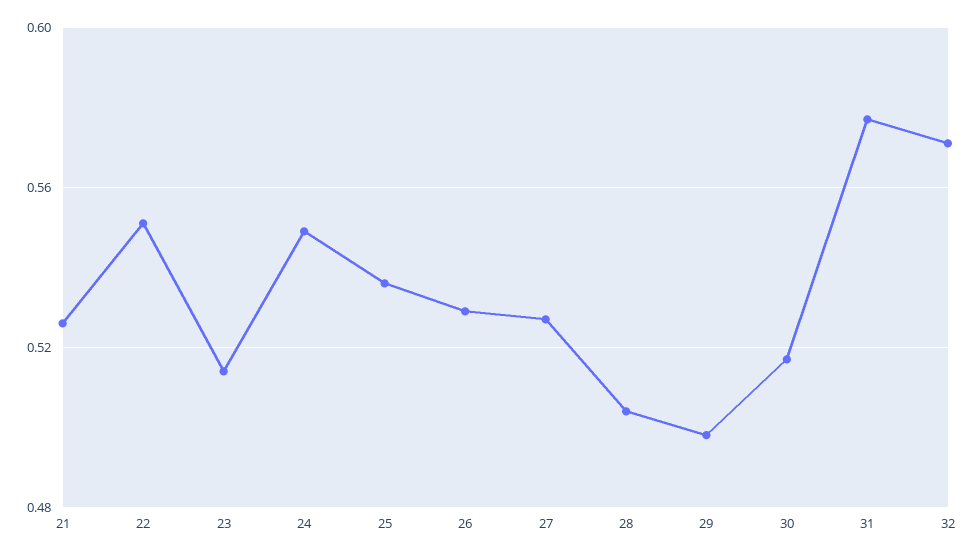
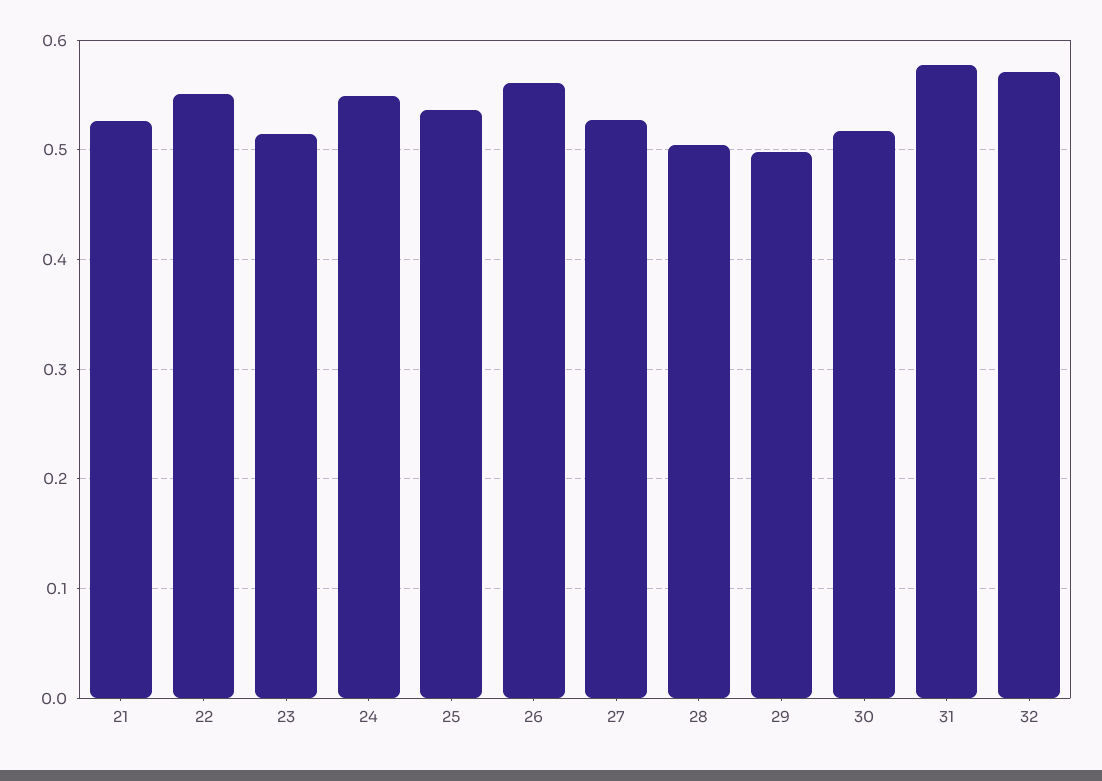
  {
    "21": 0.525,
    "22": 0.55,
    "23": 0.515,
    "24": 0.55,
    "25": 0.535,
-   "26": 0.53,
+   "26": 0.56,
    "27": 0.525,
    "28": 0.505,
    "29": 0.5,
    "30": 0.515,
    "31": 0.575,
    "32": 0.57
  }

